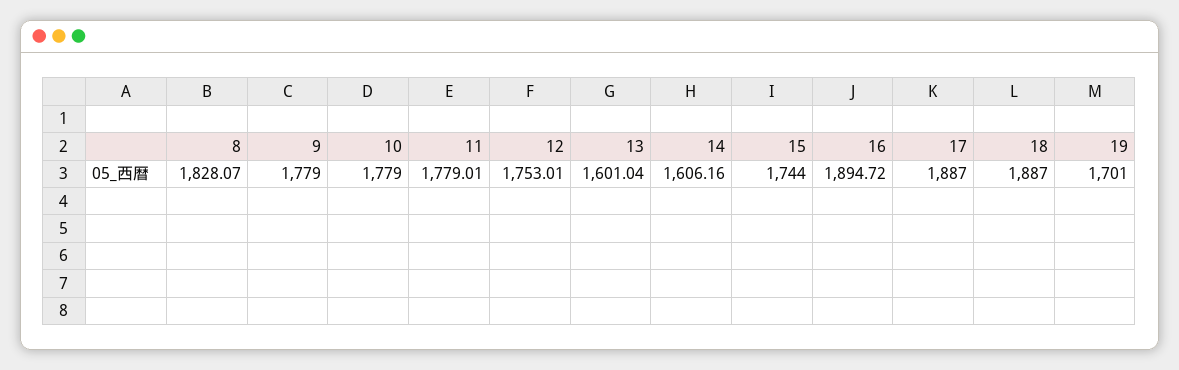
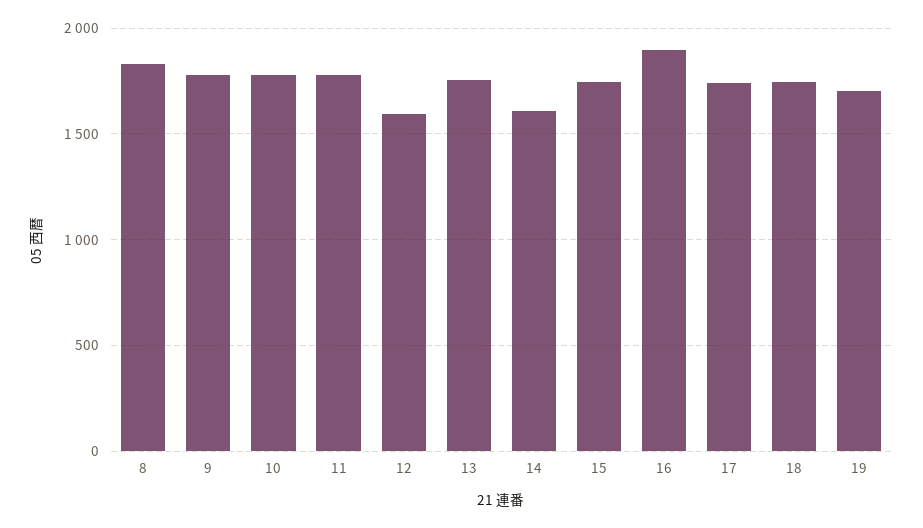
  {
    "8": 1828.07,
    "9": 1779,
    "10": 1779,
    "11": 1779.01,
-   "12": 1753.01,
+   "12": 1600,
-   "13": 1601.04,
+   "13": 1750,
    "14": 1606.16,
    "15": 1744,
    "16": 1894.72,
-   "17": 1887,
+   "17": 1750,
-   "18": 1887,
+   "18": 1750,
    "19": 1701
  }

